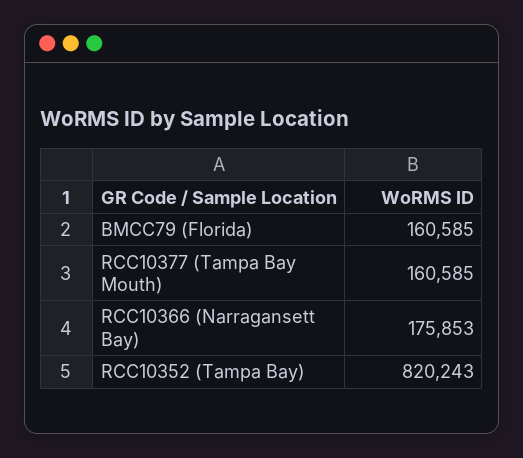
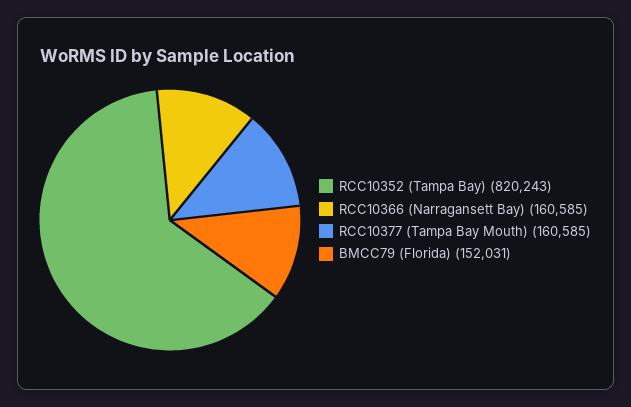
  {
-   "BMCC79 (Florida)": 160585,
+   "BMCC79 (Florida)": 152031,
    "RCC10377 (Tampa Bay Mouth)": 160585,
-   "RCC10366 (Narragansett Bay)": 175853,
+   "RCC10366 (Narragansett Bay)": 160585,
    "RCC10352 (Tampa Bay)": 820243
  }

